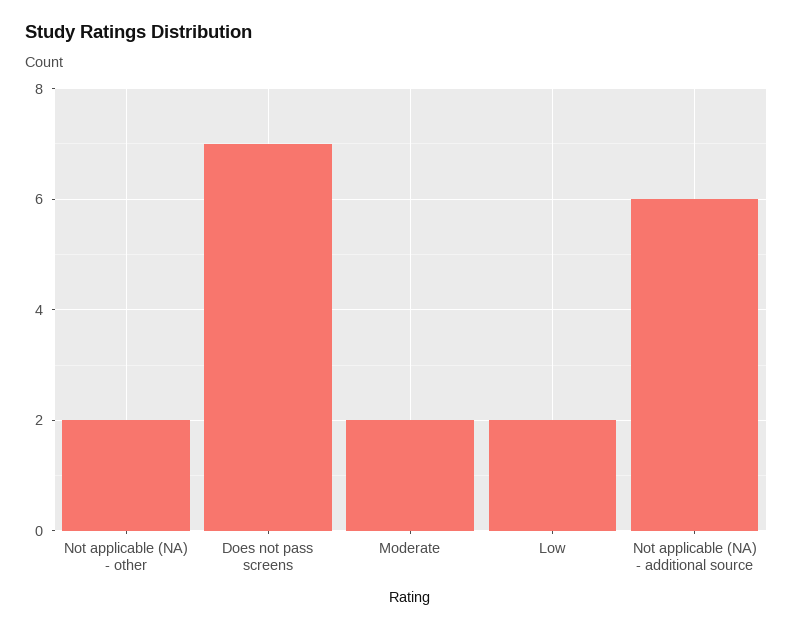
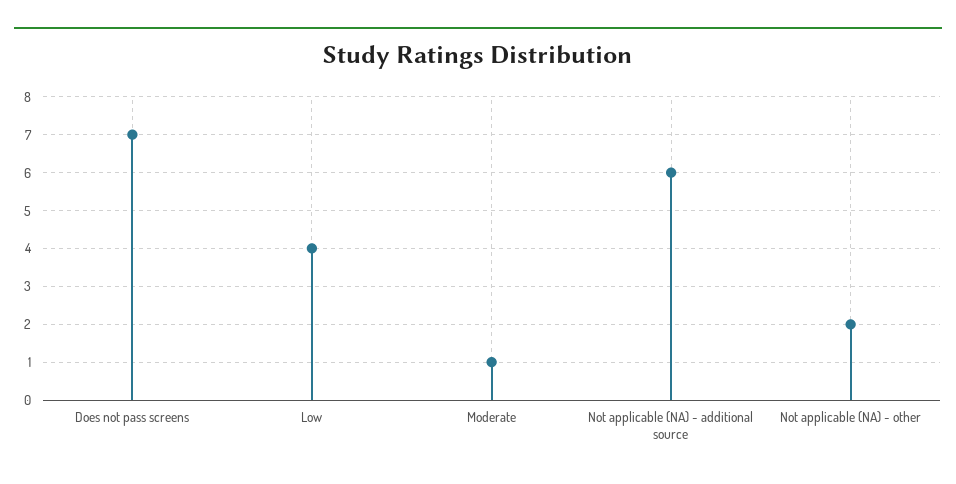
  {
    "Not applicable (NA) - other": 2,
    "Does not pass screens": 7,
-   "Moderate": 2,
+   "Moderate": 1,
-   "Low": 2,
+   "Low": 4,
    "Not applicable (NA) - additional source": 6
  }

